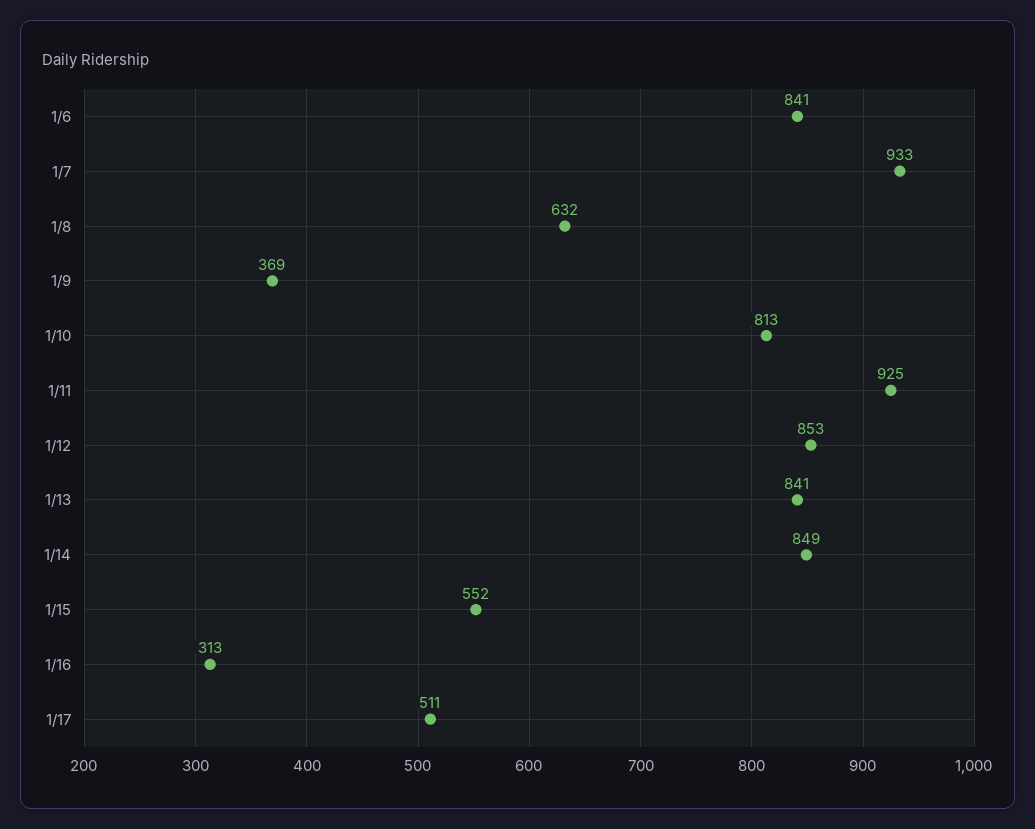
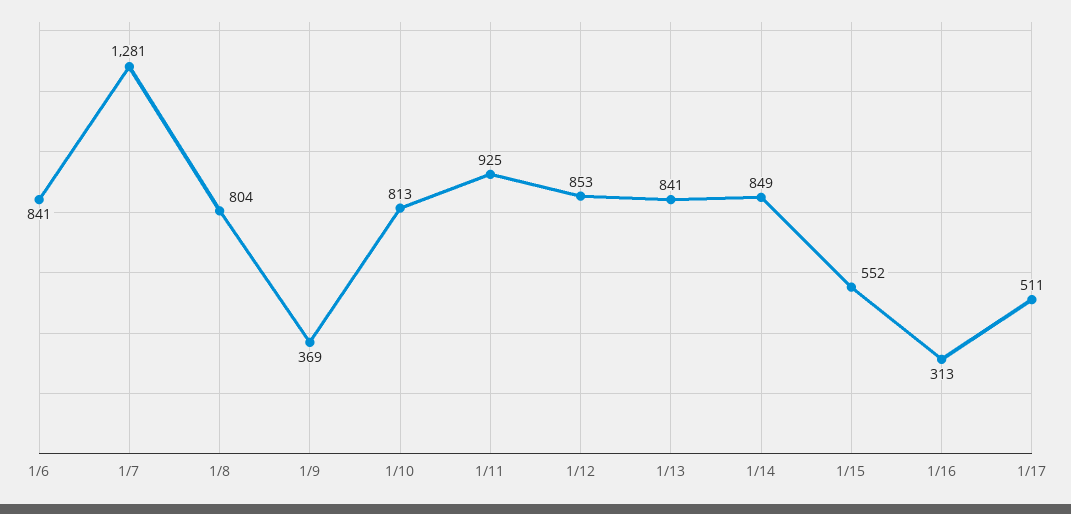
  {
    "1/6": 841,
-   "1/7": 933,
+   "1/7": 1281,
-   "1/8": 632,
+   "1/8": 804,
    "1/9": 369,
    "1/10": 813,
    "1/11": 925,
    "1/12": 853,
    "1/13": 841,
    "1/14": 849,
    "1/15": 552,
    "1/16": 313,
    "1/17": 511
  }

